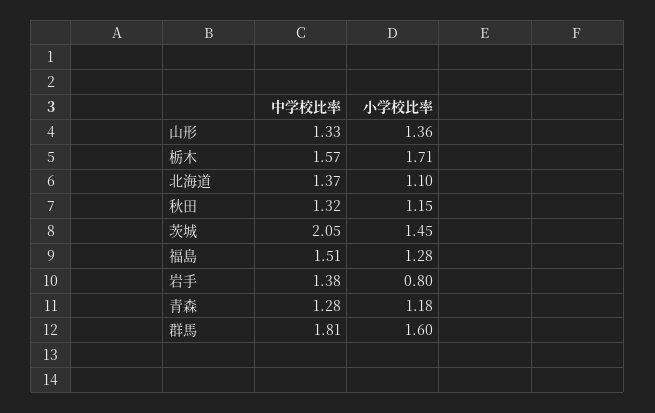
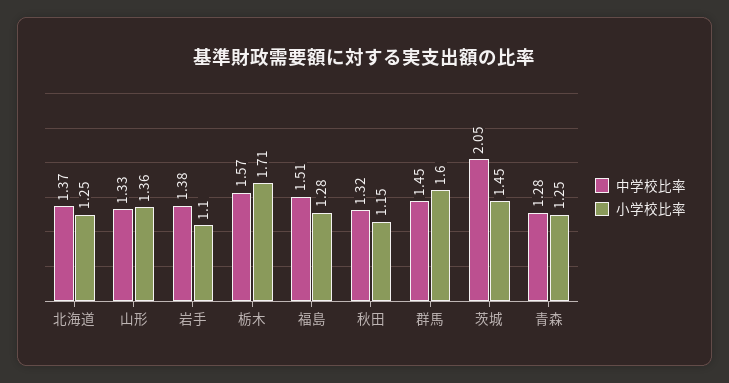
  {
    "中学校比率": {
      "山形": 1.33,
      "栃木": 1.57,
      "北海道": 1.37,
      "秋田": 1.32,
      "茨城": 2.05,
      "福島": 1.51,
      "岩手": 1.38,
      "青森": 1.28,
-     "群馬": 1.81
+     "群馬": 1.45
    },
    "小学校比率": {
      "山形": 1.36,
      "栃木": 1.71,
-     "北海道": 1.1,
+     "北海道": 1.25,
      "秋田": 1.15,
      "茨城": 1.45,
      "福島": 1.28,
-     "岩手": 0.8,
+     "岩手": 1.1,
-     "青森": 1.18,
+     "青森": 1.25,
      "群馬": 1.6
    }
  }

